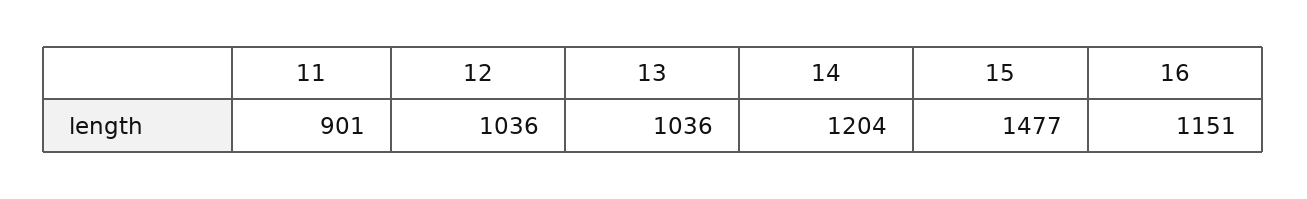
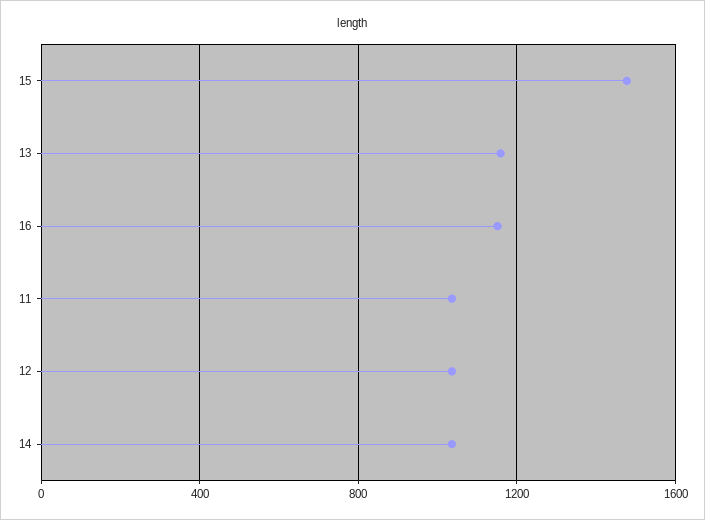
  {
-   "11": 901,
+   "11": 1050,
    "12": 1036,
-   "13": 1036,
+   "13": 1150,
-   "14": 1204,
+   "14": 1050,
    "15": 1477,
    "16": 1151
  }

